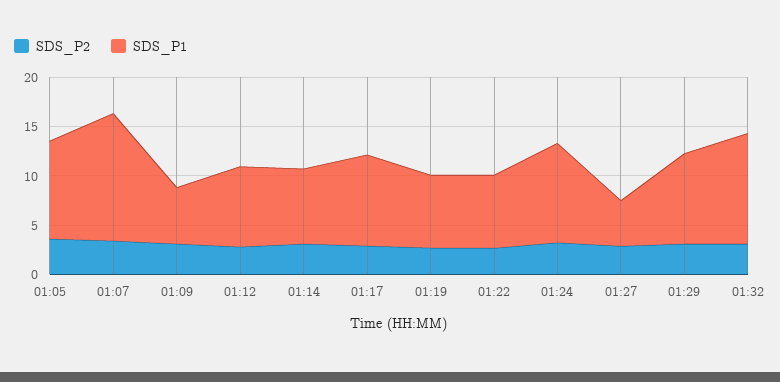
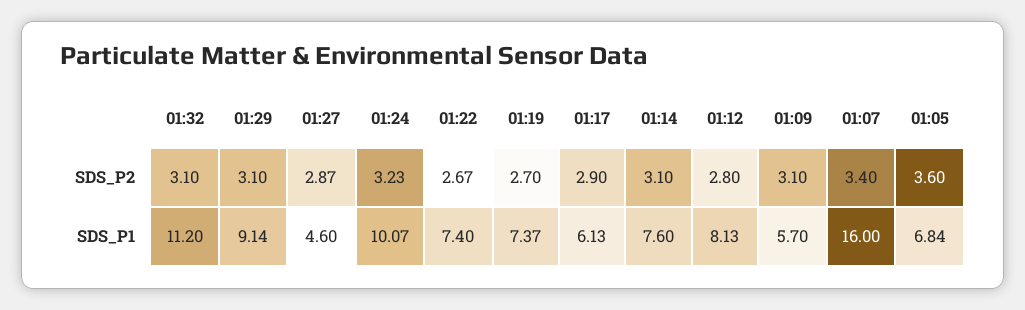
  {
    "SDS_P2": {
      "01:05": 3.6,
      "01:07": 3.4,
      "01:09": 3.1,
      "01:12": 2.8,
      "01:14": 3.1,
      "01:17": 2.9,
      "01:19": 2.7,
      "01:22": 2.67,
      "01:24": 3.23,
      "01:27": 2.87,
      "01:29": 3.1,
      "01:32": 3.1
    },
    "SDS_P1": {
-     "01:05": 10,
+     "01:05": 6.84,
-     "01:07": 13,
+     "01:07": 16,
      "01:09": 5.7,
      "01:12": 8.13,
      "01:14": 7.6,
-     "01:17": 9,
+     "01:17": 6.13,
      "01:19": 7.37,
      "01:22": 7.4,
      "01:24": 10.07,
      "01:27": 4.6,
      "01:29": 9.14,
      "01:32": 11.2
    }
  }

